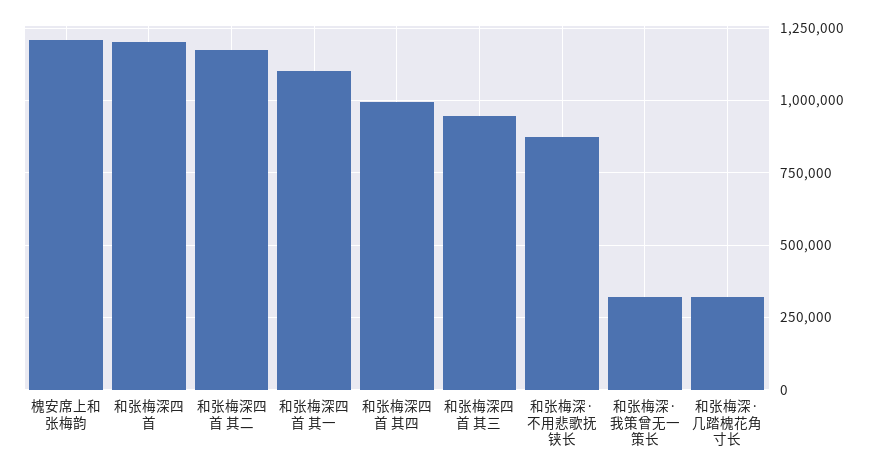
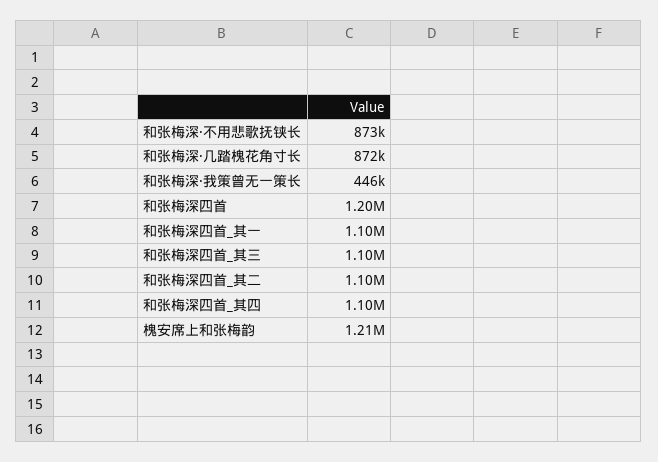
  {
    "槐安席上和张梅韵": 1210000,
    "和张梅深四首": 1200000,
-   "和张梅深四首 其二": 1175000,
+   "和张梅深四首 其二": 1100000,
    "和张梅深四首 其一": 1100000,
-   "和张梅深四首 其四": 1000000,
+   "和张梅深四首 其四": 1100000,
-   "和张梅深四首 其三": 950000,
+   "和张梅深四首 其三": 1100000,
    "和张梅深·不用悲歌抚铗长": 873000,
-   "和张梅深·我策曾无一策长": 325000,
+   "和张梅深·我策曾无一策长": 446000,
-   "和张梅深·几踏槐花角寸长": 325000
+   "和张梅深·几踏槐花角寸长": 872000
  }

